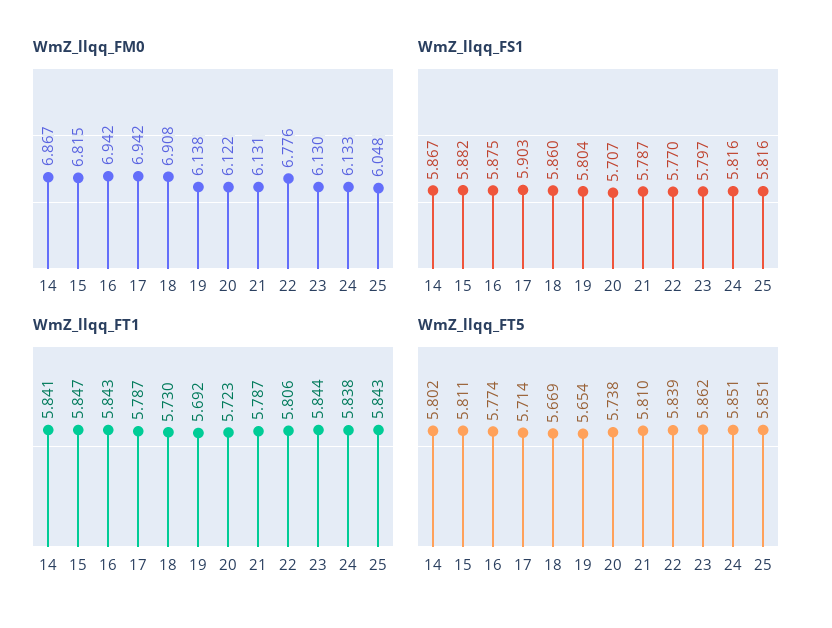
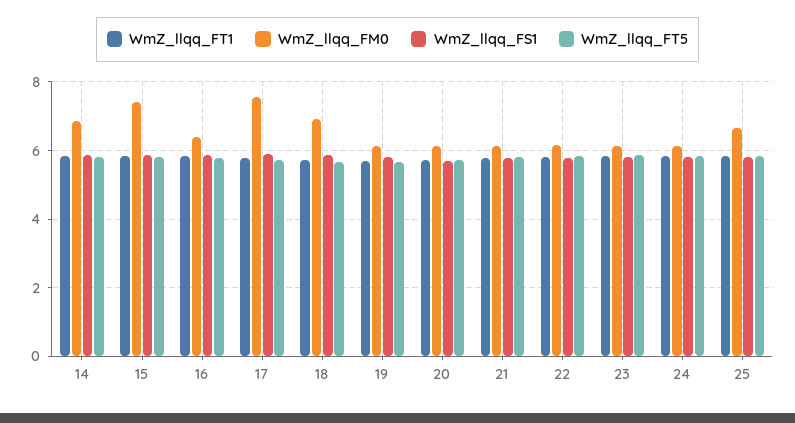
  {
    "WmZ_llqq_FM0": {
      "14": 6.867,
-     "15": 6.815,
+     "15": 7.4,
-     "16": 6.942,
+     "16": 6.4,
-     "17": 6.942,
+     "17": 7.6,
      "18": 6.908,
      "19": 6.138,
      "20": 6.122,
      "21": 6.131,
-     "22": 6.776,
+     "22": 6.2,
      "23": 6.13,
      "24": 6.133,
-     "25": 6.048
+     "25": 6.6
    },
    "WmZ_llqq_FS1": {
      "14": 5.867,
      "15": 5.882,
      "16": 5.875,
      "17": 5.903,
      "18": 5.86,
      "19": 5.804,
      "20": 5.707,
      "21": 5.787,
      "22": 5.77,
      "23": 5.797,
      "24": 5.816,
      "25": 5.816
    },
    "WmZ_llqq_FT1": {
      "14": 5.841,
      "15": 5.847,
      "16": 5.843,
      "17": 5.787,
      "18": 5.73,
      "19": 5.692,
      "20": 5.723,
      "21": 5.787,
      "22": 5.806,
      "23": 5.844,
      "24": 5.838,
      "25": 5.843
    },
    "WmZ_llqq_FT5": {
      "14": 5.802,
      "15": 5.811,
      "16": 5.774,
      "17": 5.714,
      "18": 5.669,
      "19": 5.654,
      "20": 5.738,
      "21": 5.81,
      "22": 5.839,
      "23": 5.862,
      "24": 5.851,
      "25": 5.851
    }
  }

